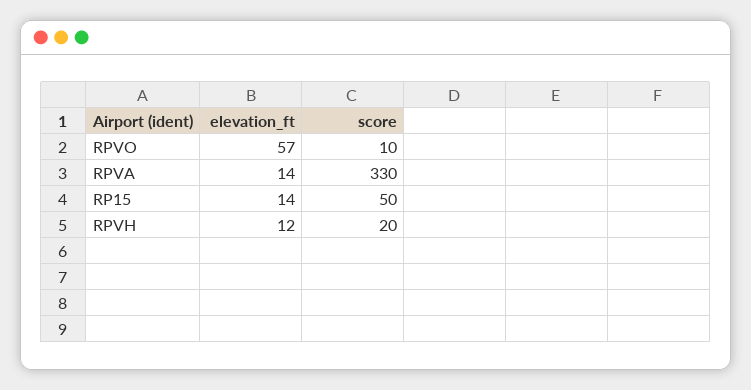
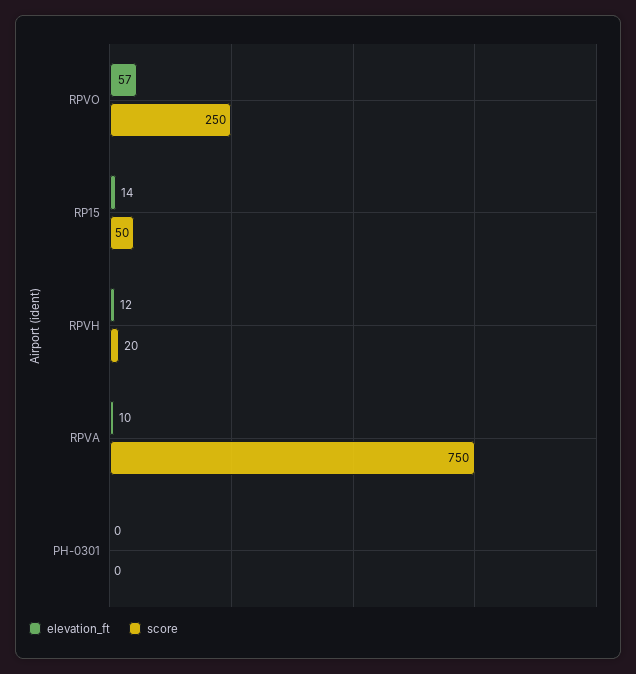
  {
    "elevation_ft": {
      "RPVO": 57,
-     "RPVA": 14,
+     "RPVA": 10,
      "RP15": 14,
-     "RPVH": 12
+     "RPVH": 12,
+     "PH-0301": 0
    },
    "score": {
-     "RPVO": 10,
+     "RPVO": 250,
-     "RPVA": 330,
+     "RPVA": 750,
      "RP15": 50,
-     "RPVH": 20
+     "RPVH": 20,
+     "PH-0301": 0
    }
  }

